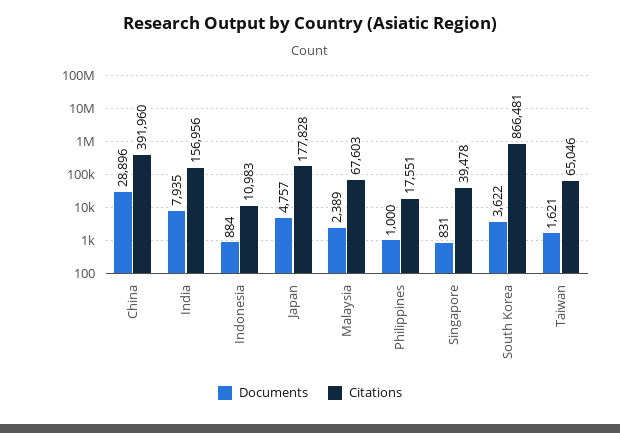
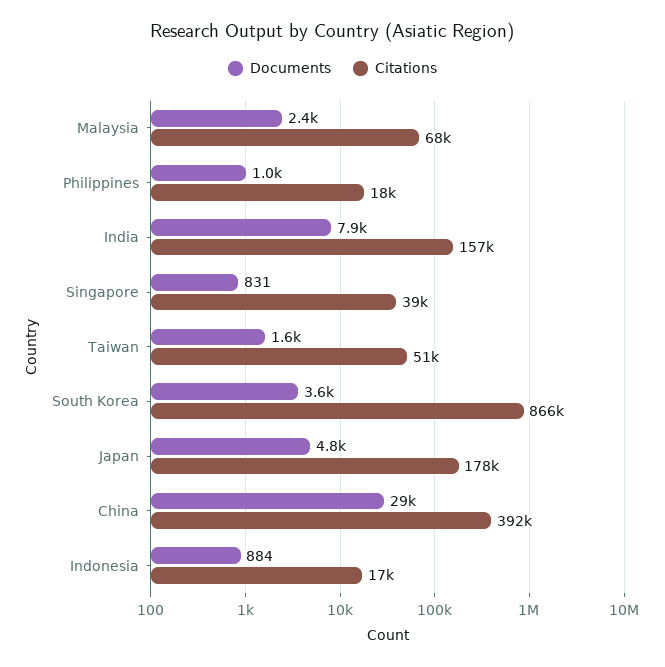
  {
    "Documents": {
      "China": 28896,
      "India": 7935,
      "Indonesia": 884,
      "Japan": 4757,
      "Malaysia": 2389,
      "Philippines": 1000,
      "Singapore": 831,
      "South Korea": 3622,
      "Taiwan": 1621
    },
    "Citations": {
      "China": 391960,
      "India": 156956,
-     "Indonesia": 10983,
+     "Indonesia": 17000,
      "Japan": 177828,
      "Malaysia": 67603,
      "Philippines": 17551,
      "Singapore": 39478,
      "South Korea": 866481,
-     "Taiwan": 65046
+     "Taiwan": 51000
    }
  }

